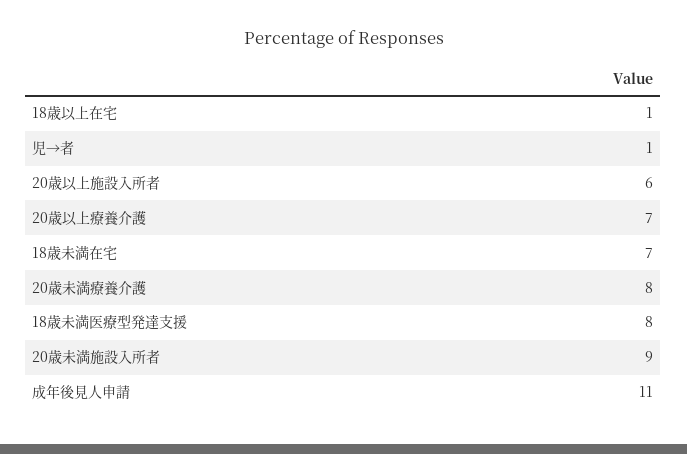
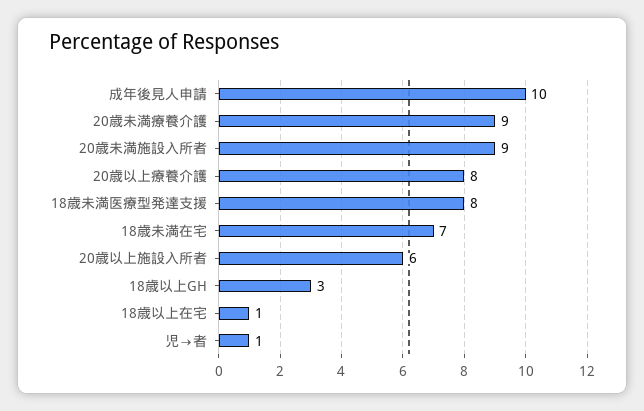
  {
    "18歳以上在宅": 1,
    "児→者": 1,
    "20歳以上施設入所者": 6,
-   "20歳以上療養介護": 7,
+   "20歳以上療養介護": 8,
    "18歳未満在宅": 7,
-   "20歳未満療養介護": 8,
+   "20歳未満療養介護": 9,
    "18歳未満医療型発達支援": 8,
    "20歳未満施設入所者": 9,
-   "成年後見人申請": 11
+   "成年後見人申請": 10,
+   "18歳以上GH": 3
  }

